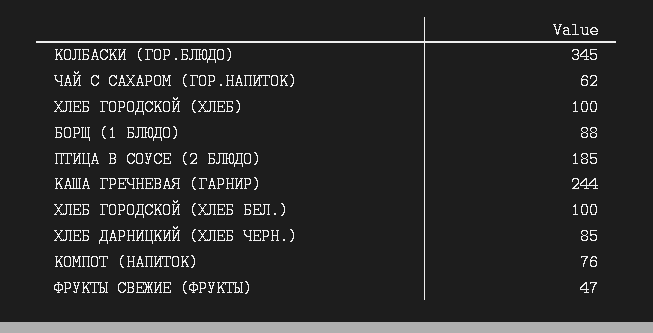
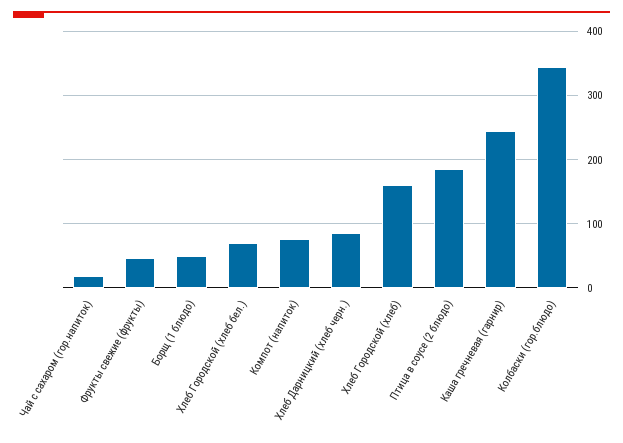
  {
    "КОЛБАСКИ (ГОР.БЛЮДО)": 345,
-   "ЧАЙ С САХАРОМ (ГОР.НАПИТОК)": 62,
+   "ЧАЙ С САХАРОМ (ГОР.НАПИТОК)": 20,
-   "ХЛЕБ ГОРОДСКОЙ (ХЛЕБ)": 100,
+   "ХЛЕБ ГОРОДСКОЙ (ХЛЕБ)": 160,
-   "БОРЩ (1 БЛЮДО)": 88,
+   "БОРЩ (1 БЛЮДО)": 50,
    "ПТИЦА В СОУСЕ (2 БЛЮДО)": 185,
    "КАША ГРЕЧНЕВАЯ (ГАРНИР)": 244,
-   "ХЛЕБ ГОРОДСКОЙ (ХЛЕБ БЕЛ.)": 100,
+   "ХЛЕБ ГОРОДСКОЙ (ХЛЕБ БЕЛ.)": 70,
    "ХЛЕБ ДАРНИЦКИЙ (ХЛЕБ ЧЕРН.)": 85,
    "КОМПОТ (НАПИТОК)": 76,
    "ФРУКТЫ СВЕЖИЕ (ФРУКТЫ)": 47
  }

